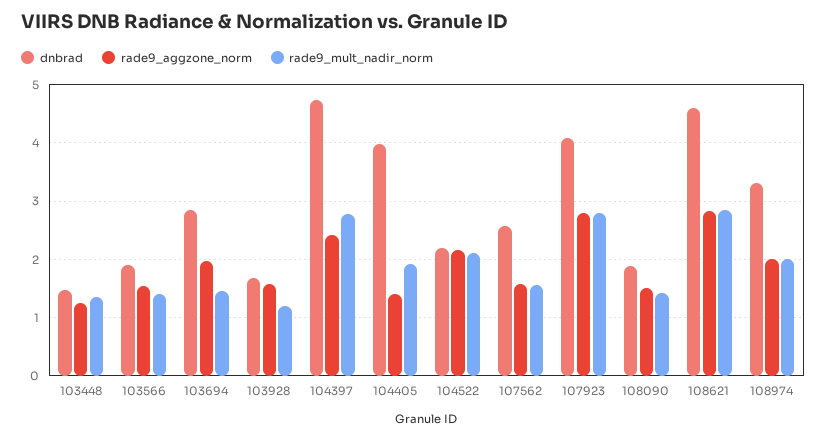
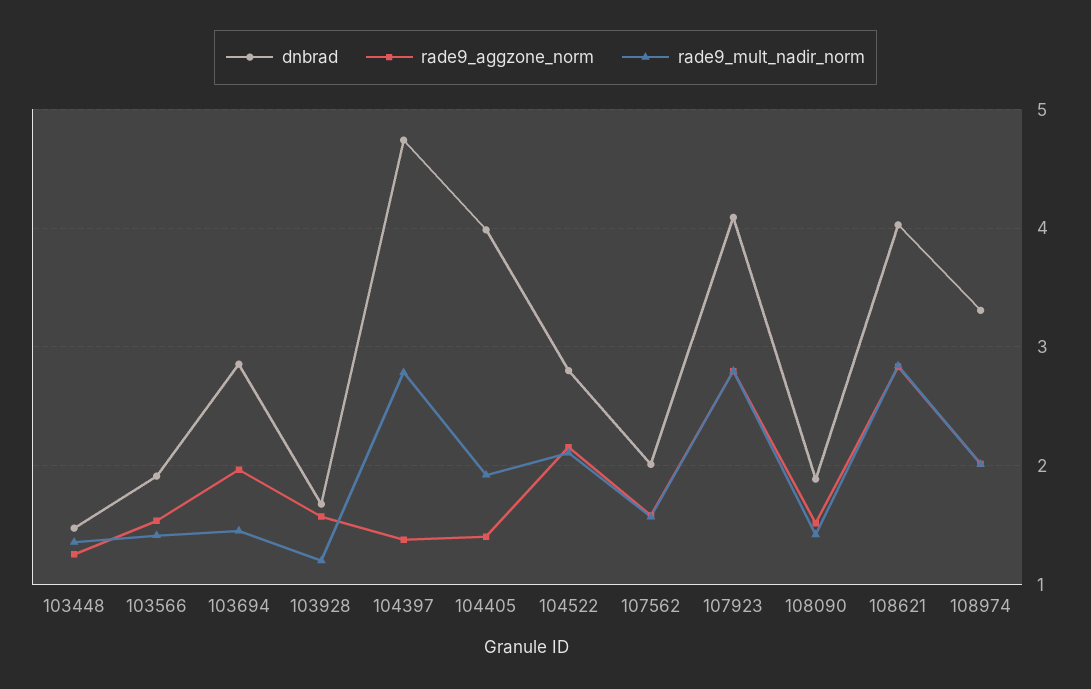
  {
    "dnbrad": {
      "103448": 1.5,
      "103566": 1.9,
      "103694": 2.9,
      "103928": 1.7,
      "104397": 4.7,
      "104405": 4,
-     "104522": 2.2,
+     "104522": 2.8,
-     "107562": 2.6,
+     "107562": 2,
      "107923": 4.1,
      "108090": 1.9,
-     "108621": 4.6,
+     "108621": 4,
      "108974": 3.3
    },
    "rade9_aggzone_norm": {
      "103448": 1.3,
      "103566": 1.5,
      "103694": 2,
      "103928": 1.6,
-     "104397": 2.4,
+     "104397": 1.4,
      "104405": 1.4,
      "104522": 2.2,
      "107562": 1.6,
      "107923": 2.8,
      "108090": 1.5,
      "108621": 2.8,
      "108974": 2
    },
    "rade9_mult_nadir_norm": {
      "103448": 1.4,
      "103566": 1.4,
      "103694": 1.5,
      "103928": 1.2,
      "104397": 2.8,
      "104405": 1.9,
      "104522": 2.1,
      "107562": 1.6,
      "107923": 2.8,
      "108090": 1.4,
      "108621": 2.8,
      "108974": 2
    }
  }

